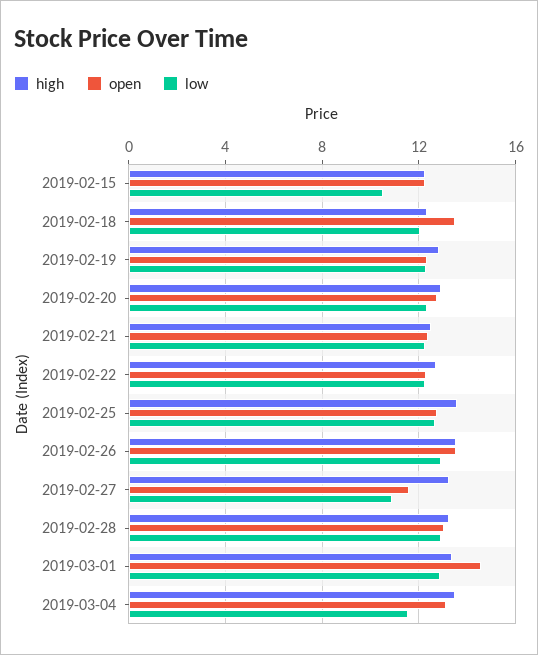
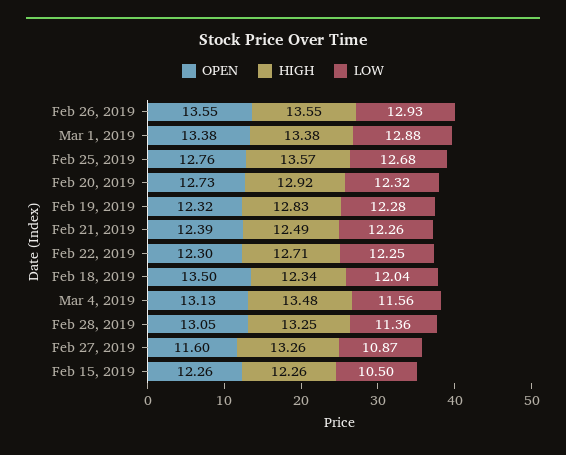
  {
    "high": {
      "2019-02-15": 12.26,
      "2019-02-18": 12.34,
      "2019-02-19": 12.83,
      "2019-02-20": 12.92,
      "2019-02-21": 12.49,
      "2019-02-22": 12.71,
      "2019-02-25": 13.57,
      "2019-02-26": 13.55,
      "2019-02-27": 13.26,
      "2019-02-28": 13.25,
      "2019-03-01": 13.38,
      "2019-03-04": 13.48
    },
    "open": {
      "2019-02-15": 12.26,
      "2019-02-18": 13.5,
      "2019-02-19": 12.32,
      "2019-02-20": 12.73,
      "2019-02-21": 12.39,
      "2019-02-22": 12.3,
      "2019-02-25": 12.76,
      "2019-02-26": 13.55,
      "2019-02-27": 11.6,
      "2019-02-28": 13.05,
-     "2019-03-01": 14.5,
+     "2019-03-01": 13.38,
      "2019-03-04": 13.13
    },
    "low": {
      "2019-02-15": 10.5,
      "2019-02-18": 12.04,
      "2019-02-19": 12.28,
      "2019-02-20": 12.32,
      "2019-02-21": 12.26,
      "2019-02-22": 12.25,
      "2019-02-25": 12.68,
      "2019-02-26": 12.93,
      "2019-02-27": 10.87,
-     "2019-02-28": 13,
+     "2019-02-28": 11.36,
      "2019-03-01": 12.88,
      "2019-03-04": 11.56
    }
  }

